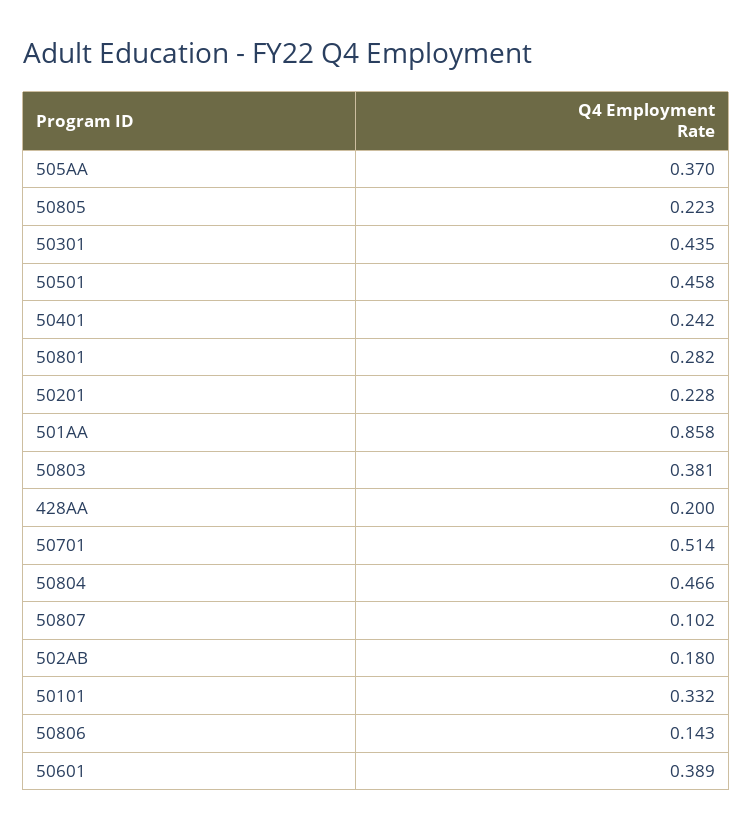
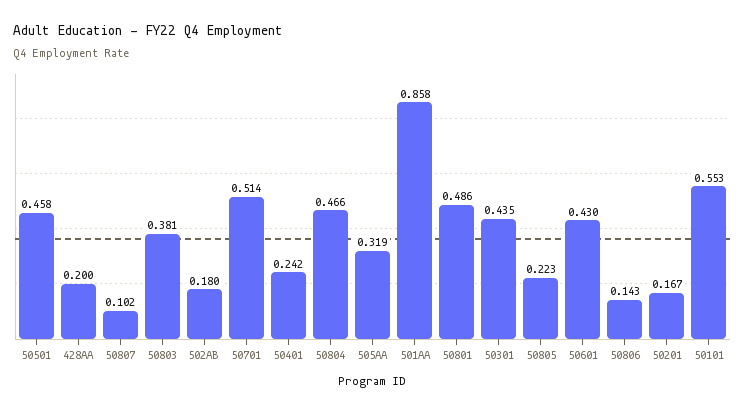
  {
-   "505AA": 0.37,
+   "505AA": 0.319,
    "50805": 0.223,
    "50301": 0.435,
    "50501": 0.458,
    "50401": 0.242,
-   "50801": 0.282,
+   "50801": 0.486,
-   "50201": 0.228,
+   "50201": 0.167,
    "501AA": 0.858,
    "50803": 0.381,
    "428AA": 0.2,
    "50701": 0.514,
    "50804": 0.466,
    "50807": 0.102,
    "502AB": 0.18,
-   "50101": 0.332,
+   "50101": 0.553,
    "50806": 0.143,
-   "50601": 0.389
+   "50601": 0.43
  }

